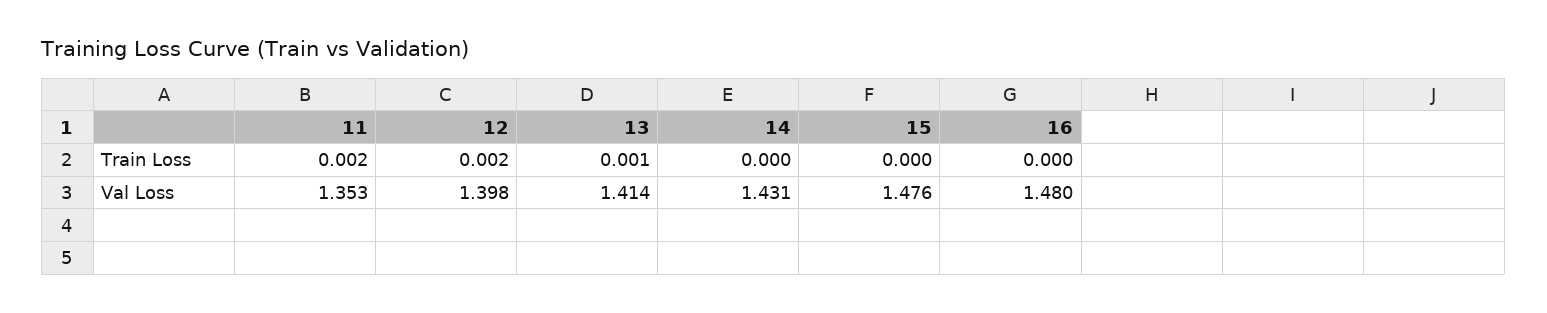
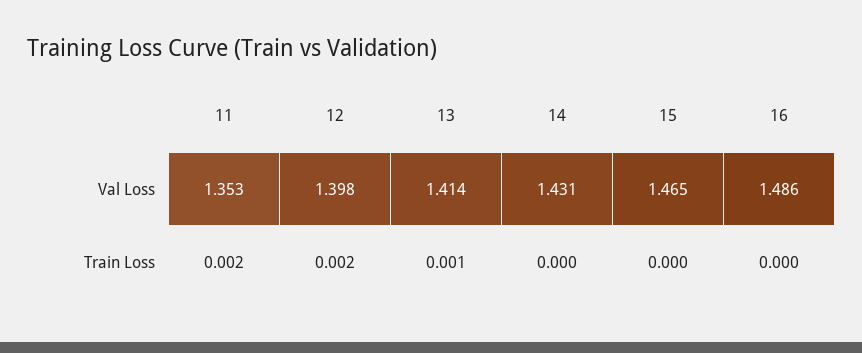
  {
    "11": {
      "Train Loss": 0.002,
      "Val Loss": 1.353
    },
    "12": {
      "Train Loss": 0.002,
      "Val Loss": 1.398
    },
    "13": {
      "Train Loss": 0.001,
      "Val Loss": 1.414
    },
    "14": {
      "Train Loss": 0,
      "Val Loss": 1.431
    },
    "15": {
      "Train Loss": 0,
-     "Val Loss": 1.476
+     "Val Loss": 1.465
    },
    "16": {
      "Train Loss": 0,
-     "Val Loss": 1.48
+     "Val Loss": 1.486
    }
  }

